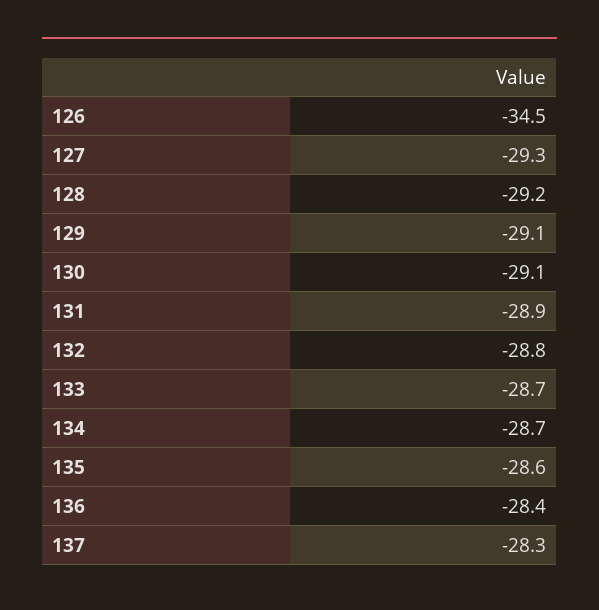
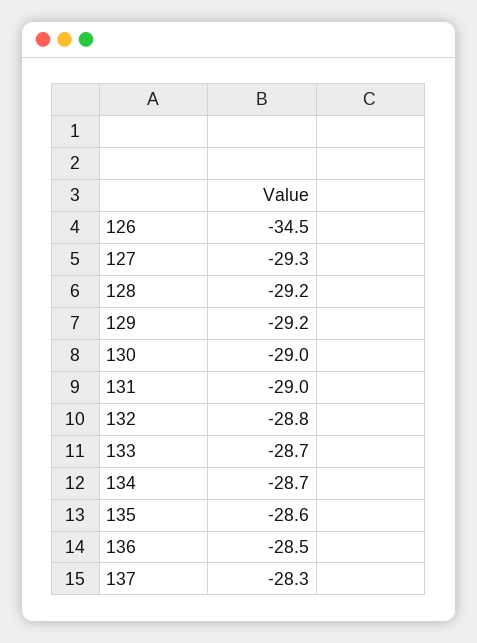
  {
    "126": -34.5,
    "127": -29.3,
    "128": -29.2,
-   "129": -29.1,
+   "129": -29.2,
-   "130": -29.1,
+   "130": -29,
-   "131": -28.9,
+   "131": -29,
    "132": -28.8,
    "133": -28.7,
    "134": -28.7,
    "135": -28.6,
-   "136": -28.4,
+   "136": -28.5,
    "137": -28.3
  }

